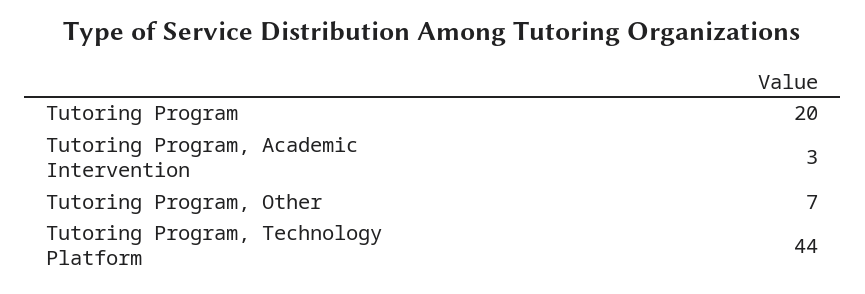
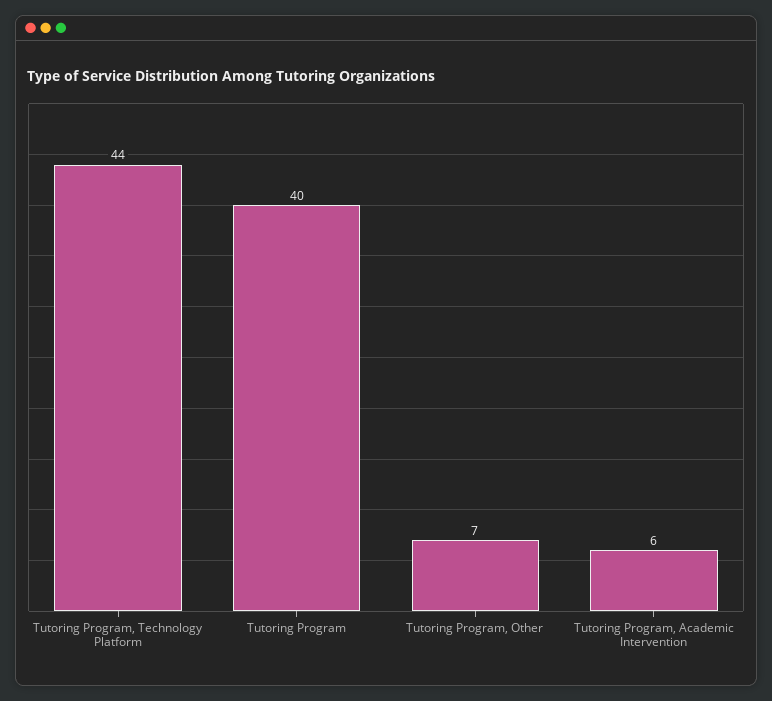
  {
-   "Tutoring Program": 20,
+   "Tutoring Program": 40,
-   "Tutoring Program, Academic Intervention": 3,
+   "Tutoring Program, Academic Intervention": 6,
    "Tutoring Program, Other": 7,
    "Tutoring Program, Technology Platform": 44
  }

